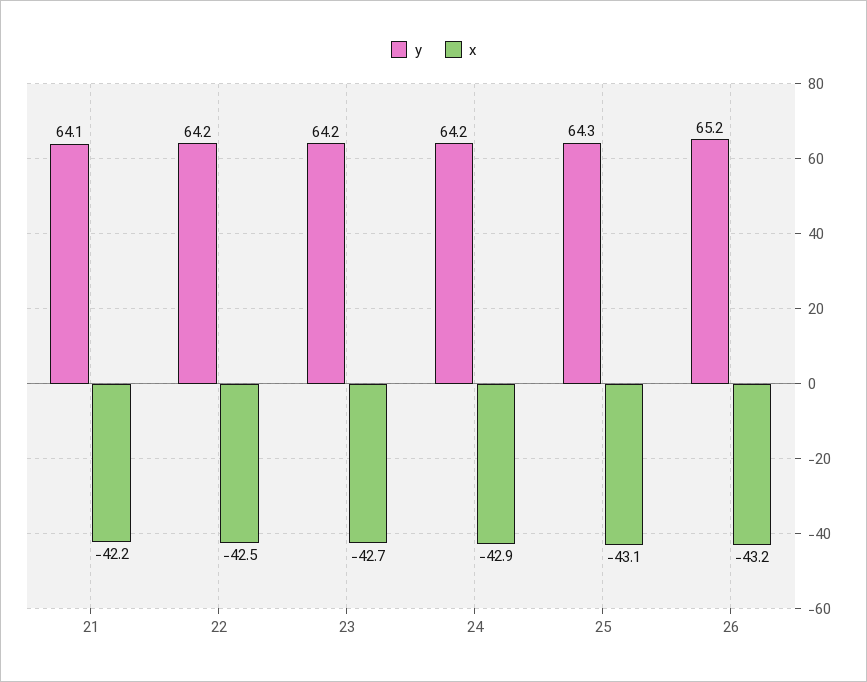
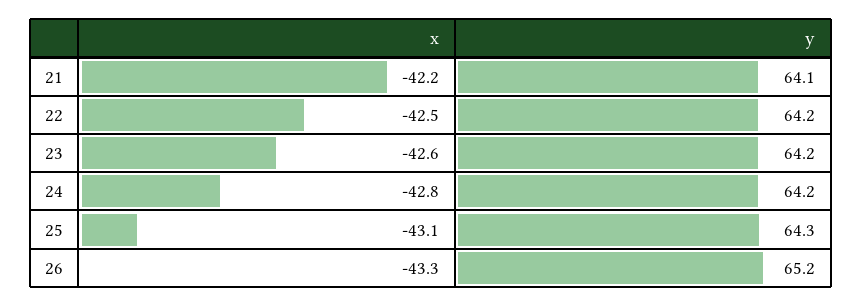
  {
    "y": {
      "21": 64.1,
      "22": 64.2,
      "23": 64.2,
      "24": 64.2,
      "25": 64.3,
      "26": 65.2
    },
    "x": {
      "21": -42.2,
      "22": -42.5,
-     "23": -42.7,
+     "23": -42.6,
-     "24": -42.9,
+     "24": -42.8,
      "25": -43.1,
-     "26": -43.2
+     "26": -43.3
    }
  }

